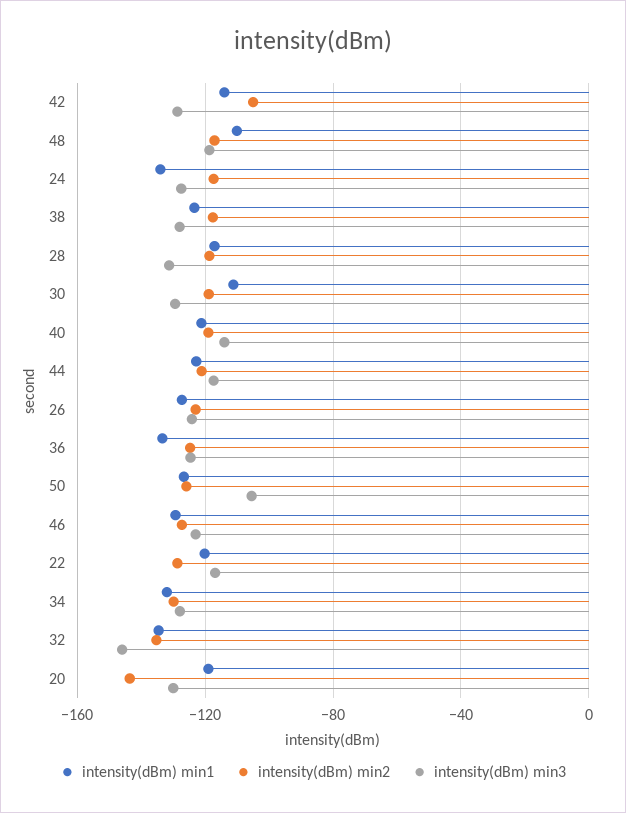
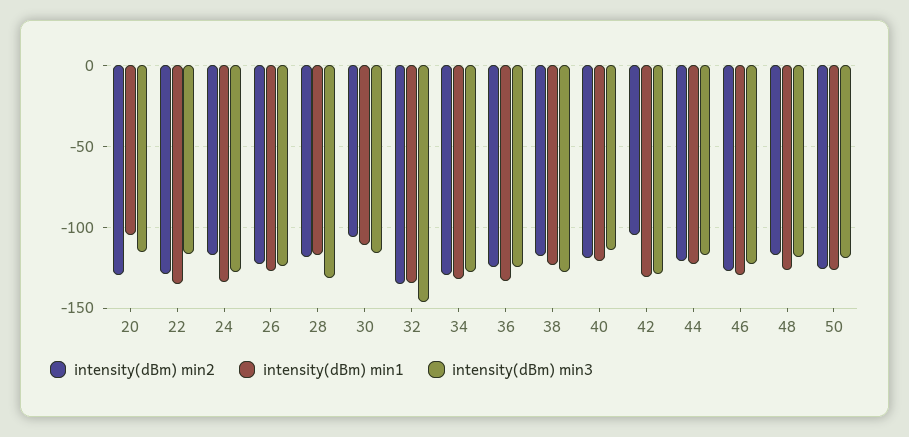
  {
    "intensity(dBm) min1": {
-     "42": -115,
+     "42": -130,
-     "48": -110,
+     "48": -125,
      "24": -135,
      "38": -125,
      "28": -115,
      "30": -110,
      "40": -120,
      "44": -125,
      "26": -125,
      "36": -135,
      "50": -125,
      "46": -130,
-     "22": -120,
+     "22": -135,
      "34": -130,
      "32": -135,
-     "20": -120
+     "20": -105
    },
    "intensity(dBm) min2": {
      "42": -105,
      "48": -115,
      "24": -115,
      "38": -120,
      "28": -120,
-     "30": -120,
+     "30": -105,
      "40": -120,
      "44": -120,
      "26": -125,
      "36": -125,
      "50": -125,
      "46": -125,
      "22": -130,
      "34": -130,
      "32": -135,
-     "20": -145
+     "20": -130
    },
    "intensity(dBm) min3": {
      "42": -130,
      "48": -120,
      "24": -130,
      "38": -130,
      "28": -130,
-     "30": -130,
+     "30": -115,
      "40": -115,
      "44": -115,
      "26": -125,
      "36": -125,
-     "50": -105,
+     "50": -120,
      "46": -125,
      "22": -115,
      "34": -130,
      "32": -145,
-     "20": -130
+     "20": -115
    }
  }

